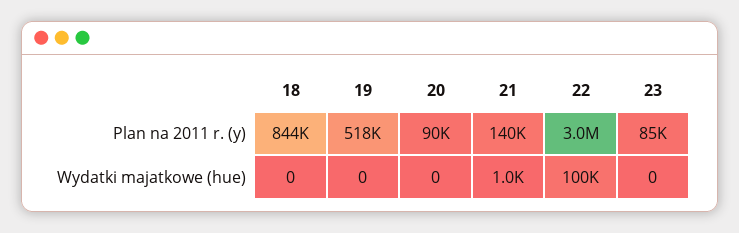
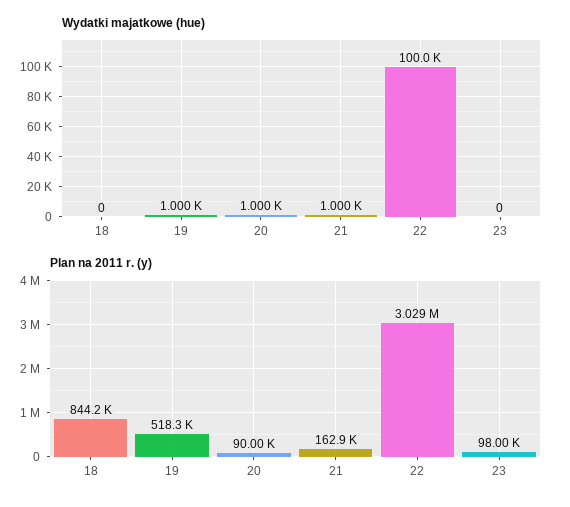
  {
    "Plan na 2011 r. (y)": {
      "18": 844200,
      "19": 518300,
      "20": 90000,
-     "21": 140000,
+     "21": 162900,
      "22": 3029000,
-     "23": 85000
+     "23": 98000
    },
    "Wydatki majatkowe (hue)": {
      "18": 0,
-     "19": 0,
+     "19": 1000,
-     "20": 0,
+     "20": 1000,
      "21": 1000,
      "22": 100000,
      "23": 0
    }
  }

